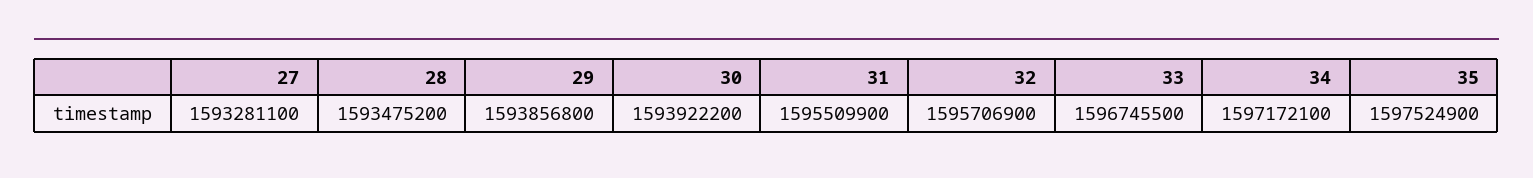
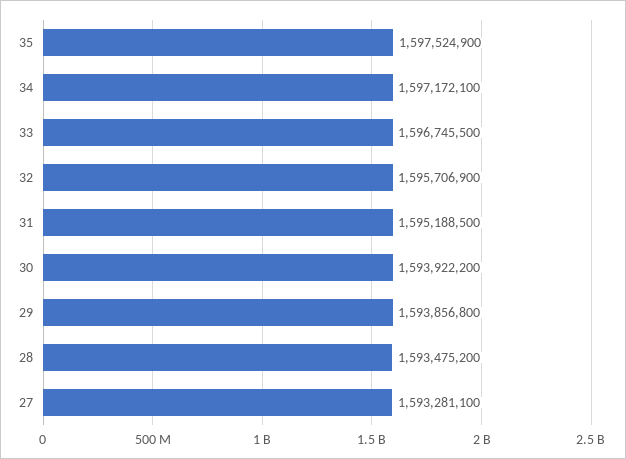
  {
    "27": 1593281100,
    "28": 1593475200,
    "29": 1593856800,
    "30": 1593922200,
-   "31": 1595509900,
+   "31": 1595188500,
    "32": 1595706900,
    "33": 1596745500,
    "34": 1597172100,
    "35": 1597524900
  }

